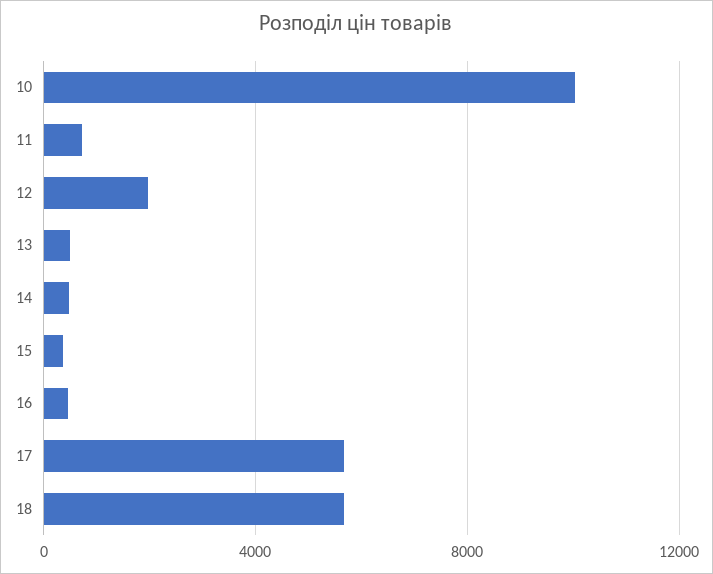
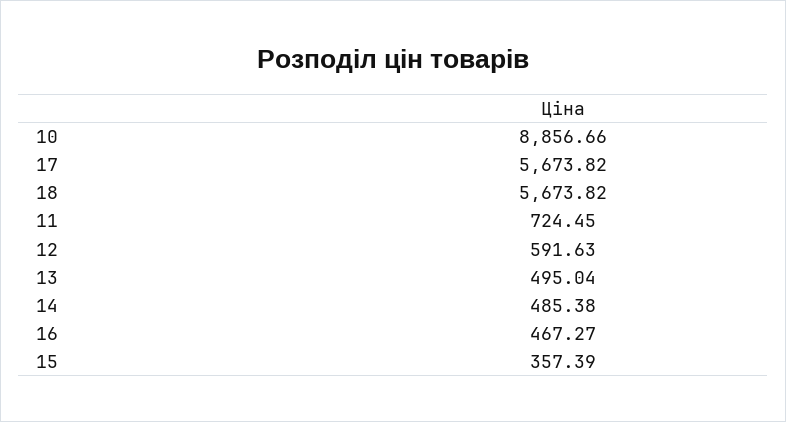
  {
-   "10": 10000,
+   "10": 8856.66,
    "11": 724.45,
-   "12": 2000,
+   "12": 591.63,
    "13": 495.04,
    "14": 485.38,
    "15": 357.39,
    "16": 467.27,
    "17": 5673.82,
    "18": 5673.82
  }

